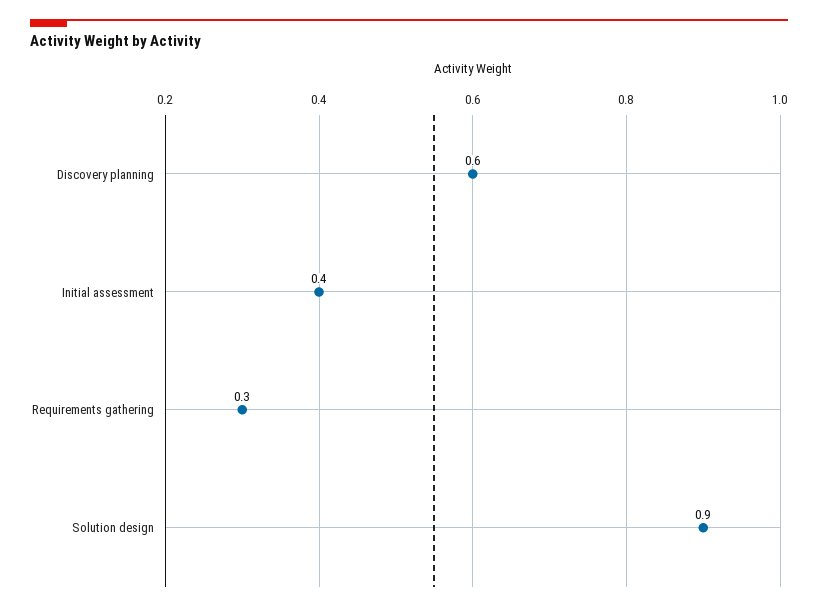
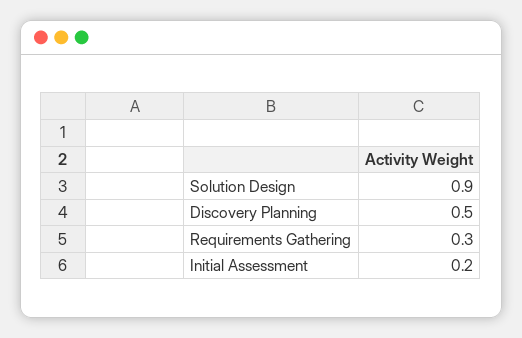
  {
-   "Discovery planning": 0.6,
+   "Discovery planning": 0.5,
-   "Initial assessment": 0.4,
+   "Initial assessment": 0.2,
    "Requirements gathering": 0.3,
    "Solution design": 0.9
  }

